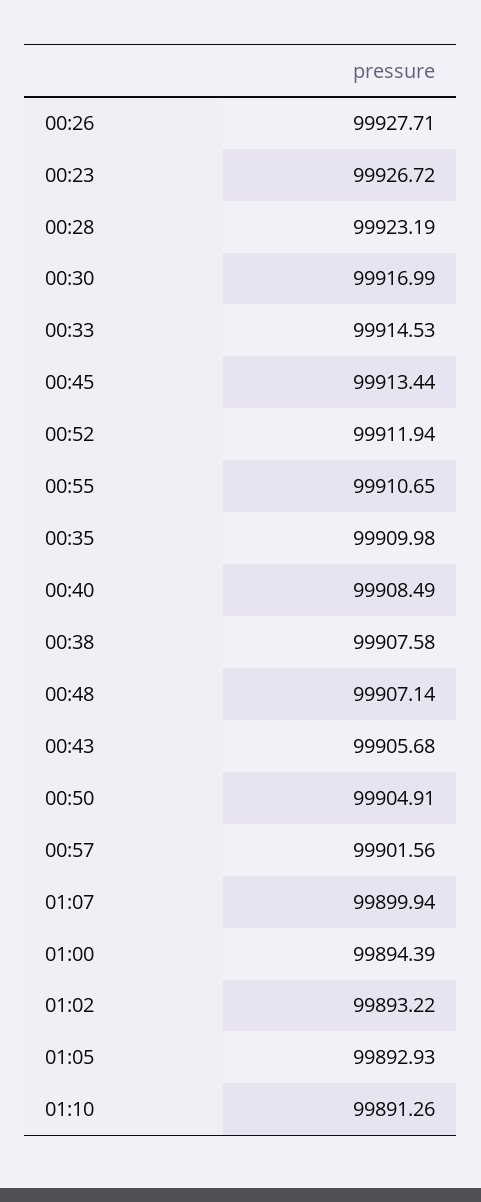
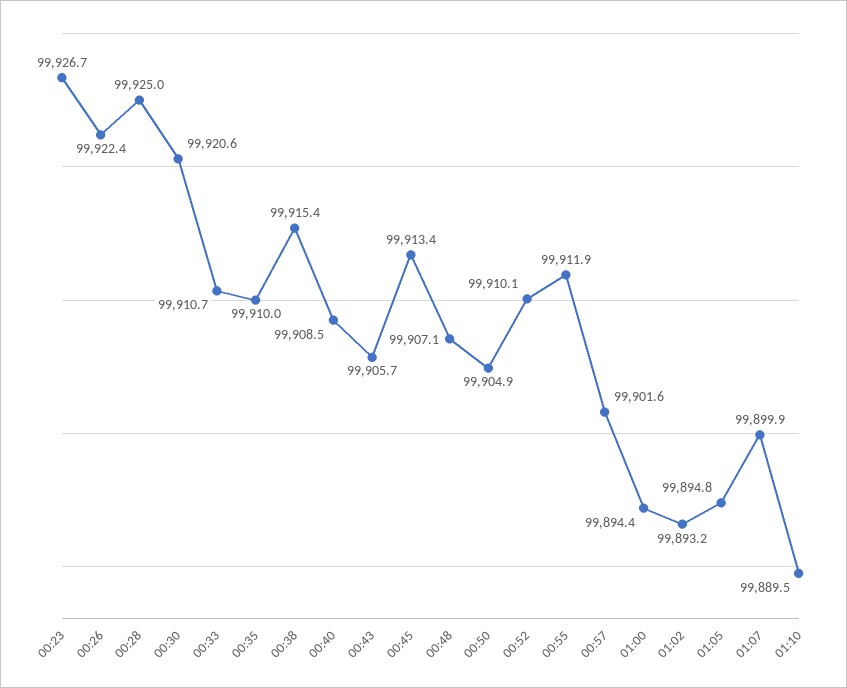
  {
-   "00:26": 99927.71,
+   "00:26": 99922.4,
    "00:23": 99926.72,
-   "00:28": 99923.19,
+   "00:28": 99925,
-   "00:30": 99916.99,
+   "00:30": 99920.6,
-   "00:33": 99914.53,
+   "00:33": 99910.7,
    "00:45": 99913.44,
-   "00:52": 99911.94,
+   "00:52": 99910.1,
-   "00:55": 99910.65,
+   "00:55": 99911.9,
    "00:35": 99909.98,
    "00:40": 99908.49,
-   "00:38": 99907.58,
+   "00:38": 99915.4,
    "00:48": 99907.14,
    "00:43": 99905.68,
    "00:50": 99904.91,
    "00:57": 99901.56,
    "01:07": 99899.94,
    "01:00": 99894.39,
    "01:02": 99893.22,
-   "01:05": 99892.93,
+   "01:05": 99894.8,
-   "01:10": 99891.26
+   "01:10": 99889.5
  }

